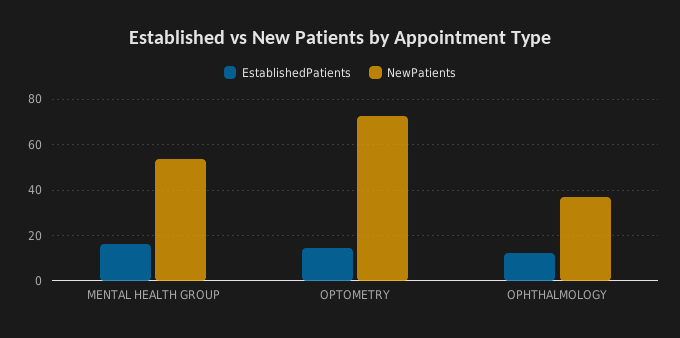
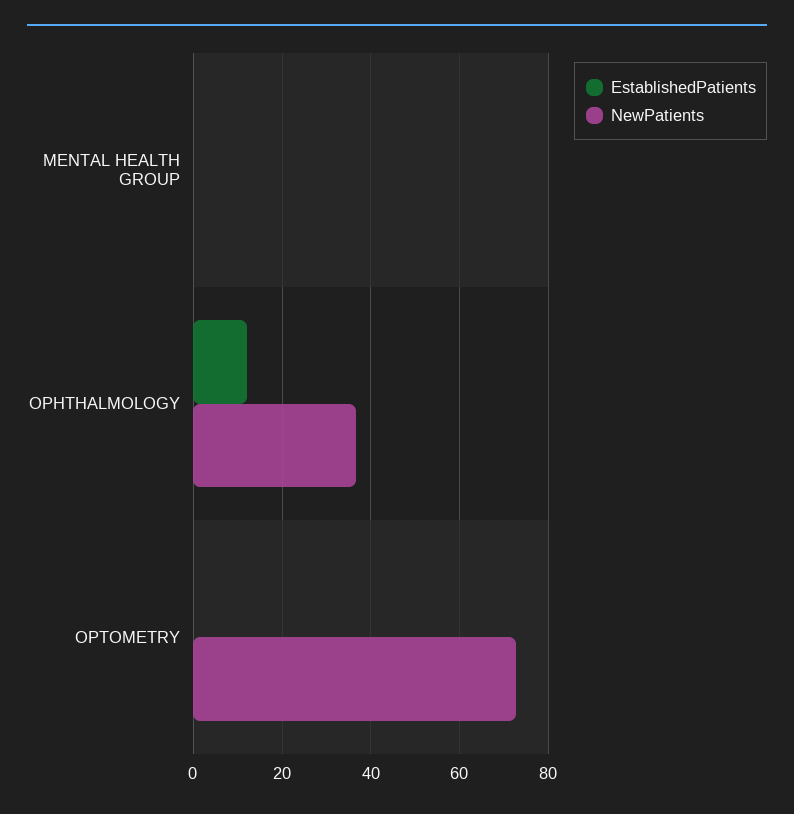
  {
    "EstablishedPatients": {
-     "MENTAL HEALTH GROUP": 15,
+     "MENTAL HEALTH GROUP": 0,
-     "OPTOMETRY": 15,
+     "OPTOMETRY": 0,
      "OPHTHALMOLOGY": 12
    },
    "NewPatients": {
-     "MENTAL HEALTH GROUP": 55,
+     "MENTAL HEALTH GROUP": 0,
      "OPTOMETRY": 72,
      "OPHTHALMOLOGY": 36
    }
  }

